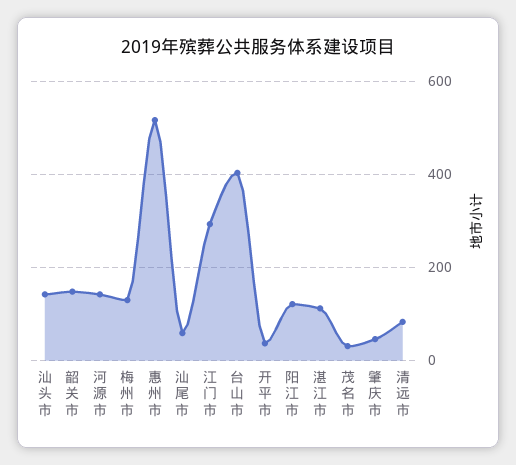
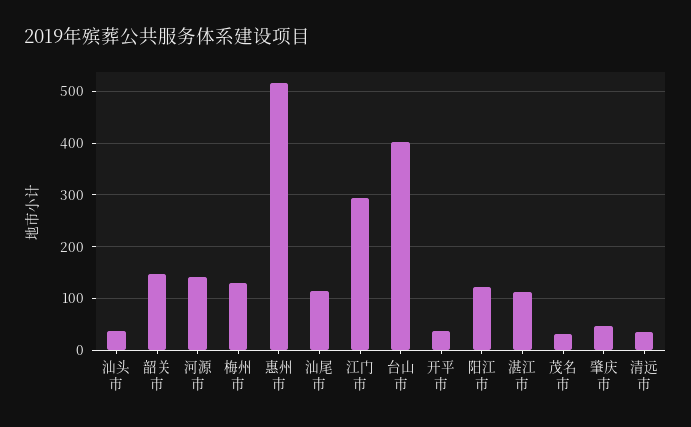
  {
-   "汕头市": 140,
+   "汕头市": 40,
    "韶关市": 140,
    "河源市": 140,
    "梅州市": 140,
    "惠州市": 520,
-   "汕尾市": 60,
+   "汕尾市": 120,
    "江门市": 300,
    "台山市": 400,
    "开平市": 40,
    "阳江市": 120,
    "湛江市": 120,
    "茂名市": 40,
    "肇庆市": 40,
-   "清远市": 80
+   "清远市": 40
  }

